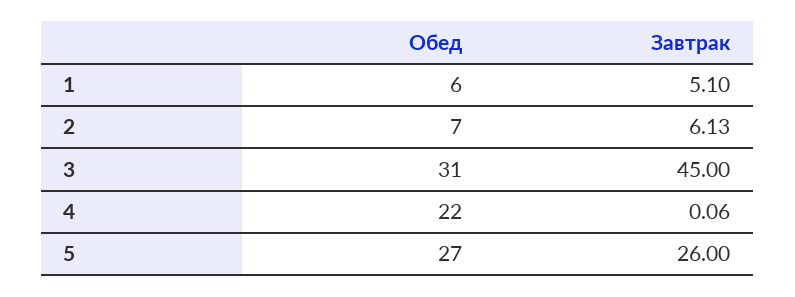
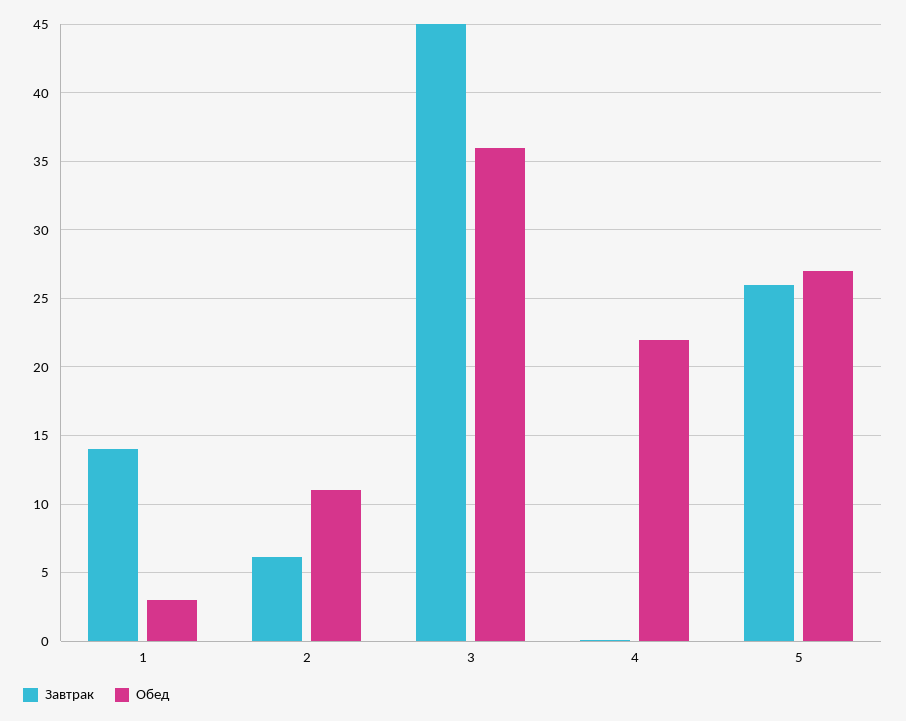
  {
    "Обед": {
-     "1": 6,
+     "1": 3,
-     "2": 7,
+     "2": 11,
-     "3": 31,
+     "3": 36,
      "4": 22,
      "5": 27
    },
    "Завтрак": {
-     "1": 5.1,
+     "1": 14,
      "2": 6.13,
      "3": 45,
      "4": 0.06,
      "5": 26
    }
  }

